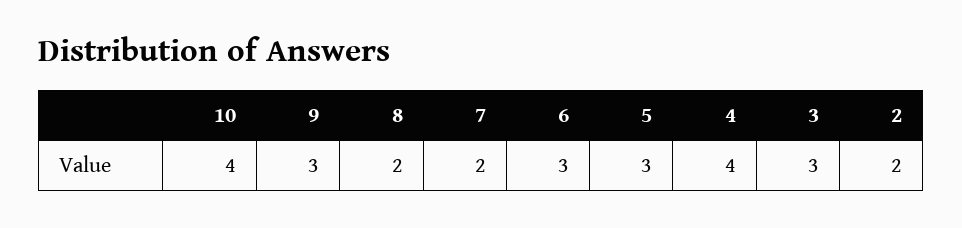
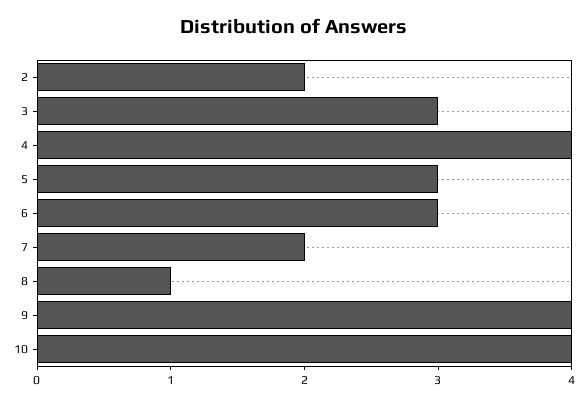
  {
    "10": 4,
-   "9": 3,
+   "9": 4,
-   "8": 2,
+   "8": 1,
    "7": 2,
    "6": 3,
    "5": 3,
    "4": 4,
    "3": 3,
    "2": 2
  }

